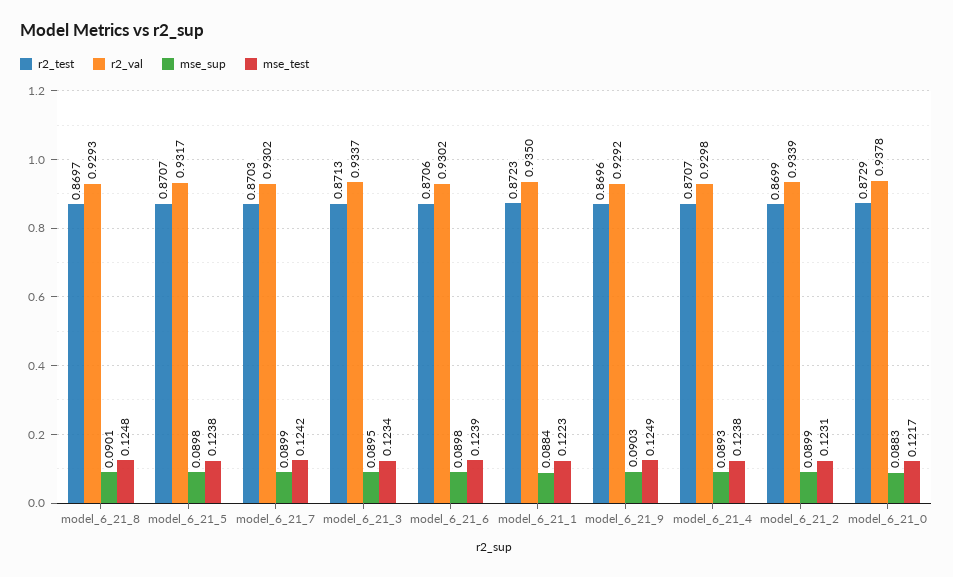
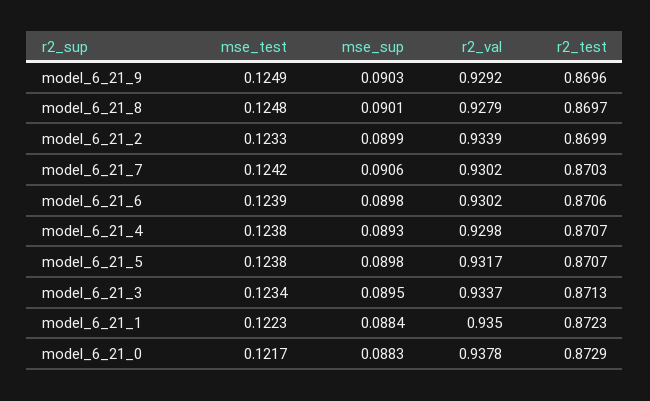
  {
    "r2_test": {
      "model_6_21_8": 0.8697,
      "model_6_21_5": 0.8707,
      "model_6_21_7": 0.8703,
      "model_6_21_3": 0.8713,
      "model_6_21_6": 0.8706,
      "model_6_21_1": 0.8723,
      "model_6_21_9": 0.8696,
      "model_6_21_4": 0.8707,
      "model_6_21_2": 0.8699,
      "model_6_21_0": 0.8729
    },
    "r2_val": {
-     "model_6_21_8": 0.9293,
+     "model_6_21_8": 0.9279,
      "model_6_21_5": 0.9317,
      "model_6_21_7": 0.9302,
      "model_6_21_3": 0.9337,
      "model_6_21_6": 0.9302,
      "model_6_21_1": 0.935,
      "model_6_21_9": 0.9292,
      "model_6_21_4": 0.9298,
      "model_6_21_2": 0.9339,
      "model_6_21_0": 0.9378
    },
    "mse_sup": {
      "model_6_21_8": 0.0901,
      "model_6_21_5": 0.0898,
-     "model_6_21_7": 0.0899,
+     "model_6_21_7": 0.0906,
      "model_6_21_3": 0.0895,
      "model_6_21_6": 0.0898,
      "model_6_21_1": 0.0884,
      "model_6_21_9": 0.0903,
      "model_6_21_4": 0.0893,
      "model_6_21_2": 0.0899,
      "model_6_21_0": 0.0883
    },
    "mse_test": {
      "model_6_21_8": 0.1248,
      "model_6_21_5": 0.1238,
      "model_6_21_7": 0.1242,
      "model_6_21_3": 0.1234,
      "model_6_21_6": 0.1239,
      "model_6_21_1": 0.1223,
      "model_6_21_9": 0.1249,
      "model_6_21_4": 0.1238,
-     "model_6_21_2": 0.1231,
+     "model_6_21_2": 0.1233,
      "model_6_21_0": 0.1217
    }
  }

